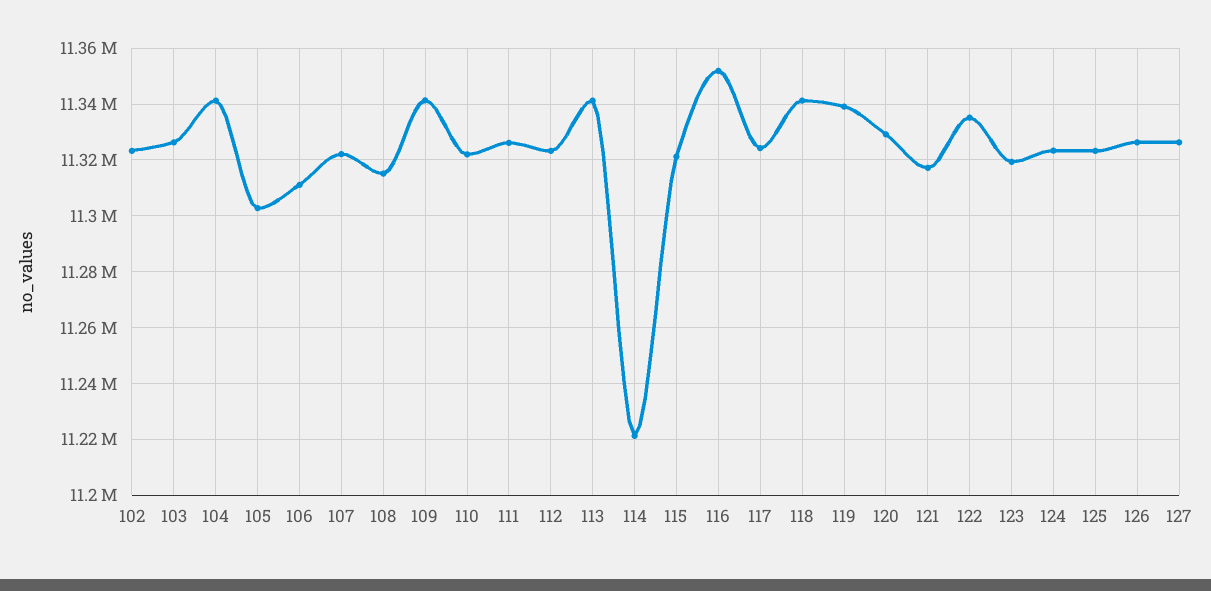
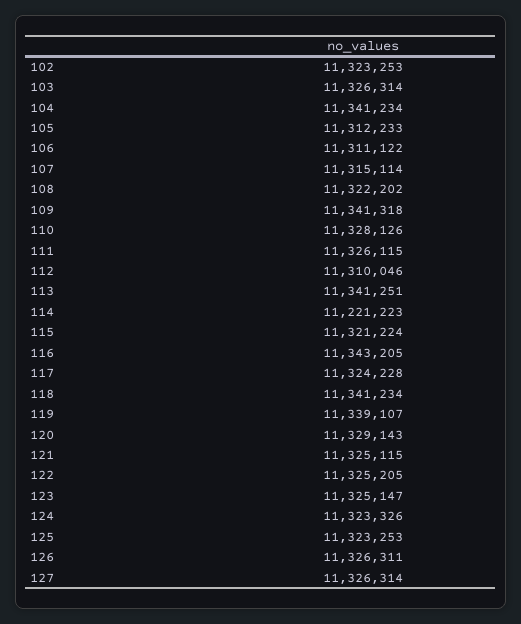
  {
    "102": 11323253,
    "103": 11326314,
    "104": 11341234,
-   "105": 11302500,
+   "105": 11312233,
    "106": 11311122,
-   "107": 11322500,
+   "107": 11315114,
-   "108": 11315000,
+   "108": 11322202,
    "109": 11341318,
-   "110": 11322500,
+   "110": 11328126,
    "111": 11326115,
-   "112": 11322500,
+   "112": 11310046,
    "113": 11341251,
    "114": 11221223,
    "115": 11321224,
-   "116": 11352500,
+   "116": 11343205,
    "117": 11324228,
    "118": 11341234,
    "119": 11339107,
    "120": 11329143,
-   "121": 11317500,
+   "121": 11325115,
-   "122": 11335000,
+   "122": 11325205,
-   "123": 11320000,
+   "123": 11325147,
    "124": 11323326,
    "125": 11323253,
    "126": 11326311,
    "127": 11326314
  }

